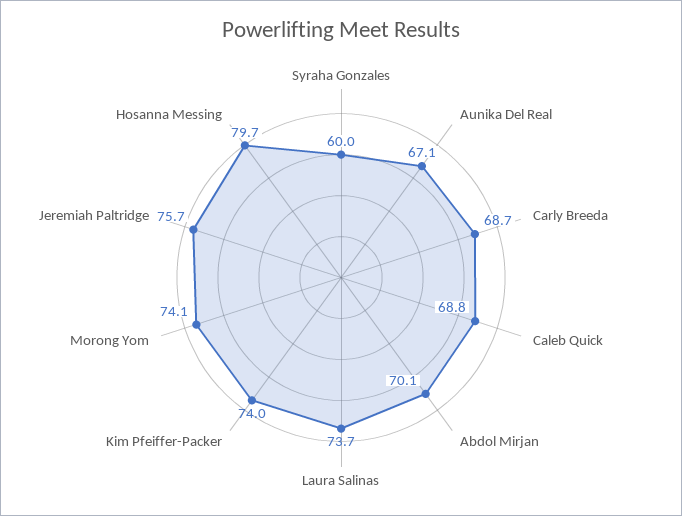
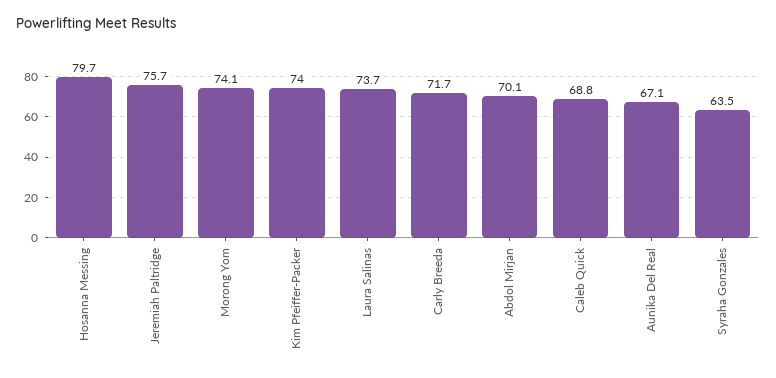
  {
-   "Syraha Gonzales": 60,
+   "Syraha Gonzales": 63.5,
    "Aunika Del Real": 67.1,
-   "Carly Breeda": 68.7,
+   "Carly Breeda": 71.7,
    "Caleb Quick": 68.8,
    "Abdol Mirjan": 70.1,
    "Laura Salinas": 73.7,
    "Kim Pfeiffer-Packer": 74,
    "Morong Yom": 74.1,
    "Jeremiah Paltridge": 75.7,
    "Hosanna Messing": 79.7
  }

